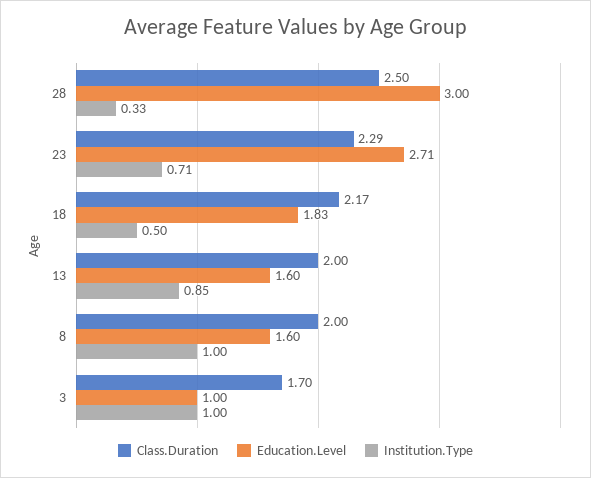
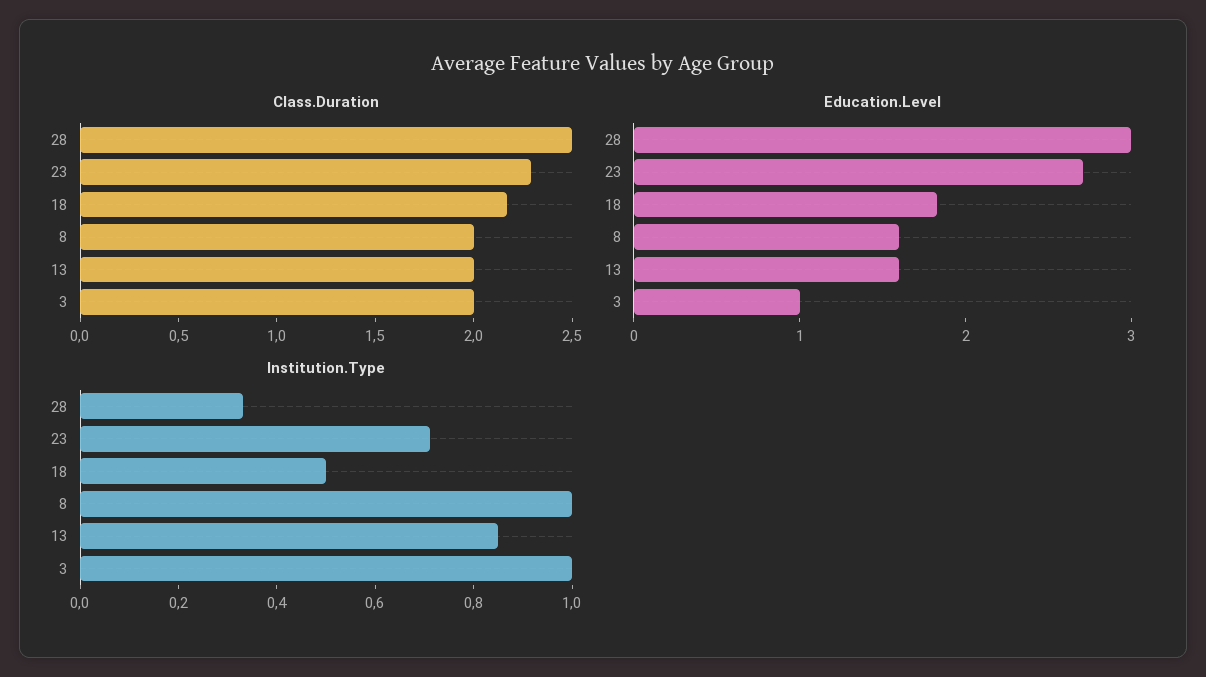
  {
    "Class.Duration": {
      "28": 2.5,
      "23": 2.29,
      "18": 2.17,
      "13": 2,
      "8": 2,
-     "3": 1.7
+     "3": 2
    },
    "Education.Level": {
      "28": 3,
      "23": 2.71,
      "18": 1.83,
      "13": 1.6,
      "8": 1.6,
      "3": 1
    },
    "Institution.Type": {
      "28": 0.33,
      "23": 0.71,
      "18": 0.5,
      "13": 0.85,
      "8": 1,
      "3": 1
    }
  }

